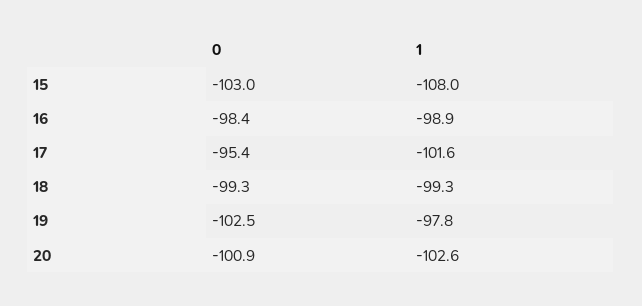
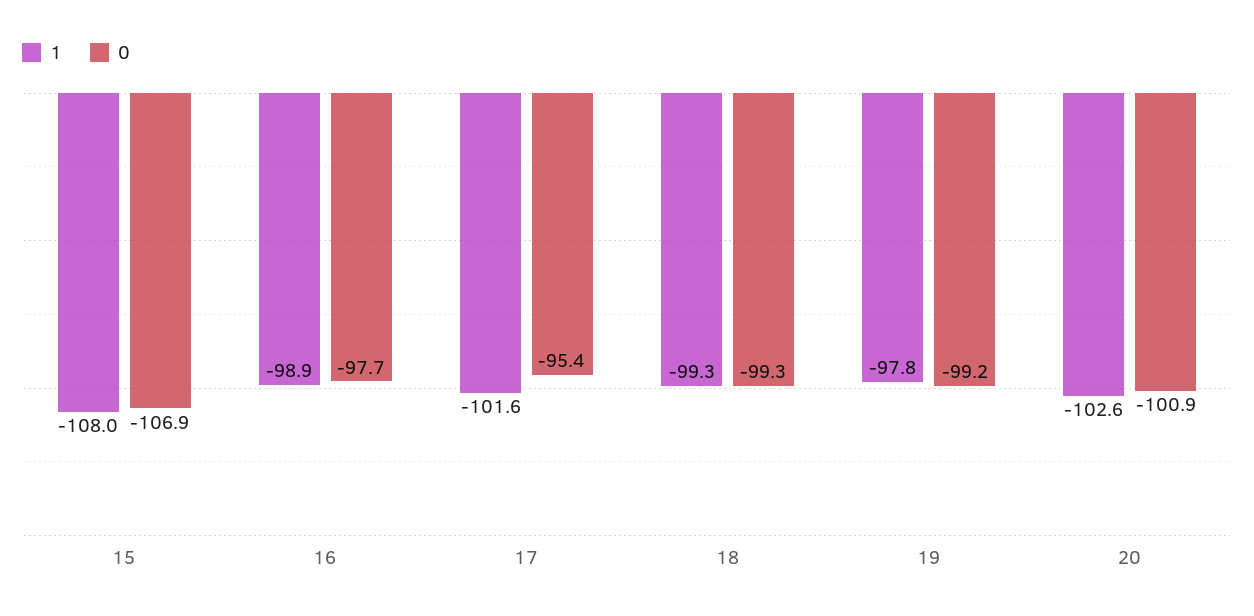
  {
    "0": {
-     "15": -103,
+     "15": -106.9,
-     "16": -98.4,
+     "16": -97.7,
      "17": -95.4,
      "18": -99.3,
-     "19": -102.5,
+     "19": -99.2,
      "20": -100.9
    },
    "1": {
      "15": -108,
      "16": -98.9,
      "17": -101.6,
      "18": -99.3,
      "19": -97.8,
      "20": -102.6
    }
  }

